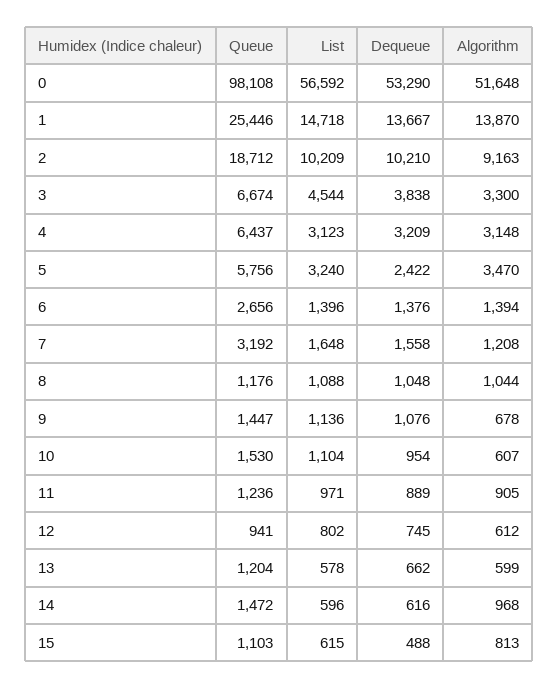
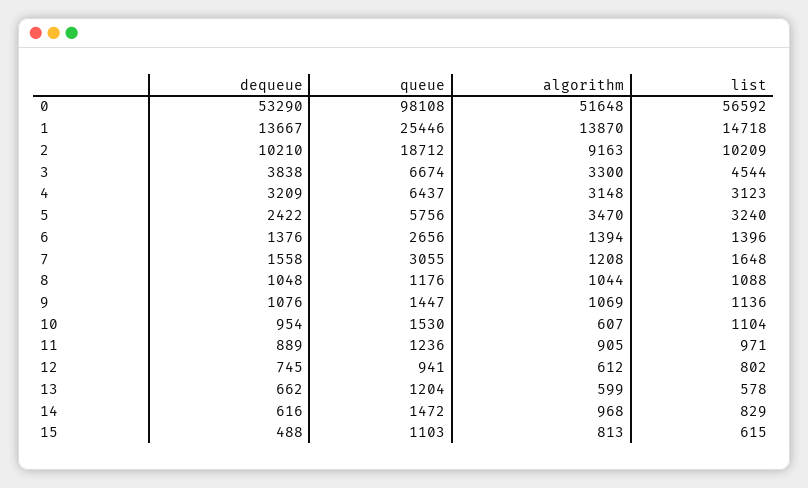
  {
    "Queue": {
      "0": 98108,
      "1": 25446,
      "2": 18712,
      "3": 6674,
      "4": 6437,
      "5": 5756,
      "6": 2656,
-     "7": 3192,
+     "7": 3055,
      "8": 1176,
      "9": 1447,
      "10": 1530,
      "11": 1236,
      "12": 941,
      "13": 1204,
      "14": 1472,
      "15": 1103
    },
    "List": {
      "0": 56592,
      "1": 14718,
      "2": 10209,
      "3": 4544,
      "4": 3123,
      "5": 3240,
      "6": 1396,
      "7": 1648,
      "8": 1088,
      "9": 1136,
      "10": 1104,
      "11": 971,
      "12": 802,
      "13": 578,
-     "14": 596,
+     "14": 829,
      "15": 615
    },
    "Dequeue": {
      "0": 53290,
      "1": 13667,
      "2": 10210,
      "3": 3838,
      "4": 3209,
      "5": 2422,
      "6": 1376,
      "7": 1558,
      "8": 1048,
      "9": 1076,
      "10": 954,
      "11": 889,
      "12": 745,
      "13": 662,
      "14": 616,
      "15": 488
    },
    "Algorithm": {
      "0": 51648,
      "1": 13870,
      "2": 9163,
      "3": 3300,
      "4": 3148,
      "5": 3470,
      "6": 1394,
      "7": 1208,
      "8": 1044,
-     "9": 678,
+     "9": 1069,
      "10": 607,
      "11": 905,
      "12": 612,
      "13": 599,
      "14": 968,
      "15": 813
    }
  }

